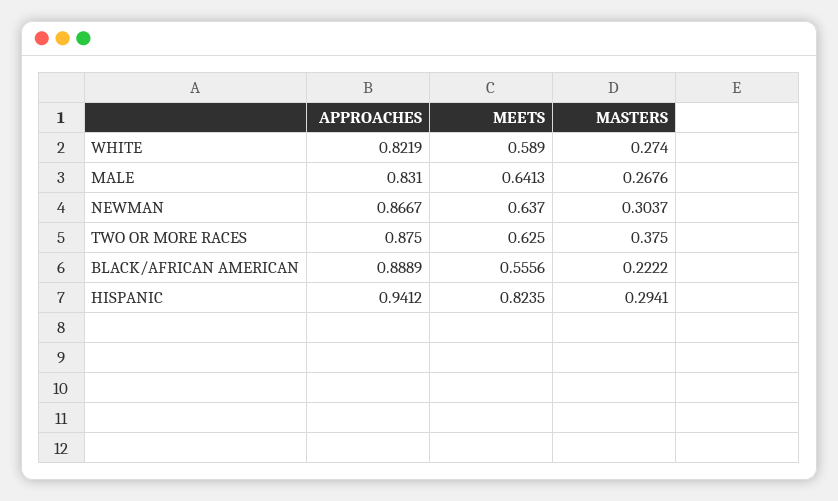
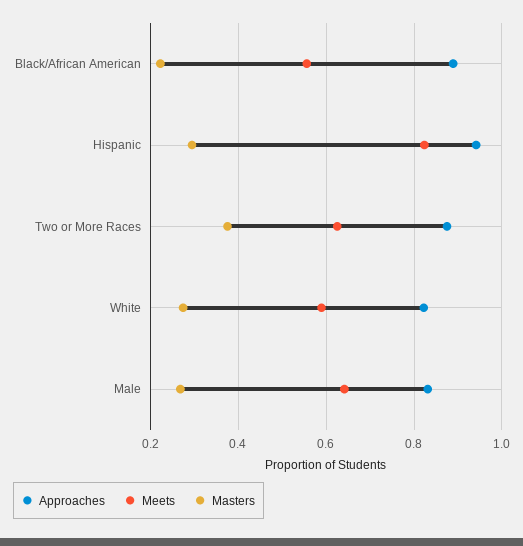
  {
    "APPROACHES": {
      "WHITE": 0.8219,
      "MALE": 0.831,
-     "NEWMAN": 0.8667,
      "TWO OR MORE RACES": 0.875,
      "BLACK/AFRICAN AMERICAN": 0.8889,
      "HISPANIC": 0.9412
    },
    "MEETS": {
      "WHITE": 0.589,
      "MALE": 0.6413,
-     "NEWMAN": 0.637,
      "TWO OR MORE RACES": 0.625,
      "BLACK/AFRICAN AMERICAN": 0.5556,
      "HISPANIC": 0.8235
    },
    "MASTERS": {
      "WHITE": 0.274,
      "MALE": 0.2676,
-     "NEWMAN": 0.3037,
      "TWO OR MORE RACES": 0.375,
      "BLACK/AFRICAN AMERICAN": 0.2222,
      "HISPANIC": 0.2941
    }
  }

